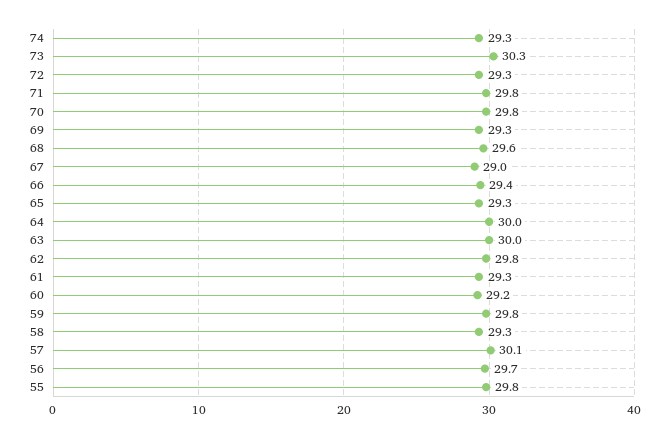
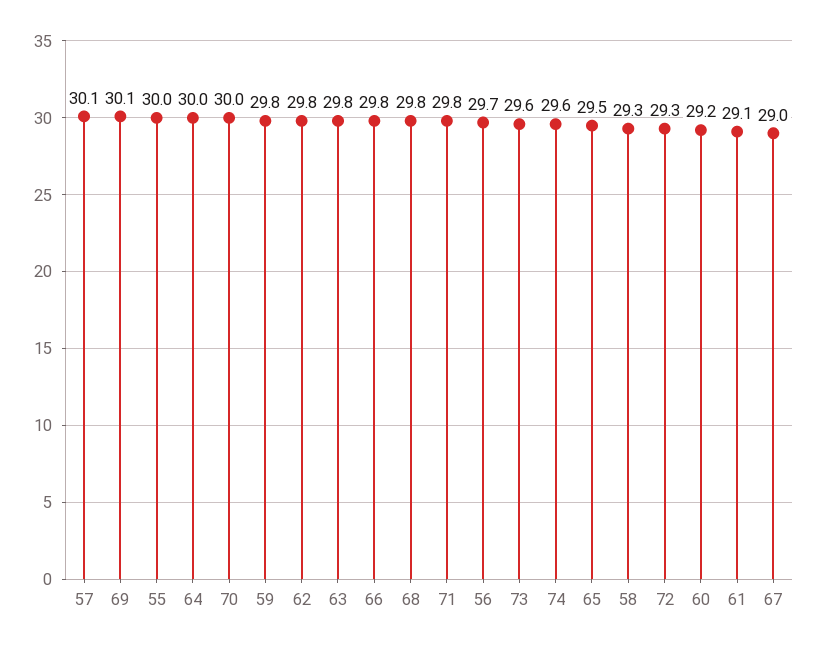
  {
-   "74": 29.3,
+   "74": 29.6,
-   "73": 30.3,
+   "73": 29.6,
    "72": 29.3,
    "71": 29.8,
-   "70": 29.8,
+   "70": 30,
-   "69": 29.3,
+   "69": 30.1,
-   "68": 29.6,
+   "68": 29.8,
    "67": 29,
-   "66": 29.4,
+   "66": 29.8,
-   "65": 29.3,
+   "65": 29.5,
    "64": 30,
-   "63": 30,
+   "63": 29.8,
    "62": 29.8,
-   "61": 29.3,
+   "61": 29.1,
    "60": 29.2,
    "59": 29.8,
    "58": 29.3,
    "57": 30.1,
    "56": 29.7,
-   "55": 29.8
+   "55": 30
  }

